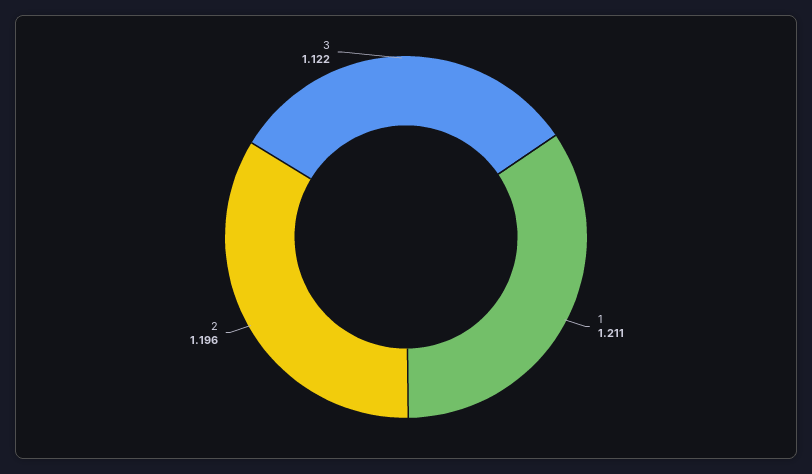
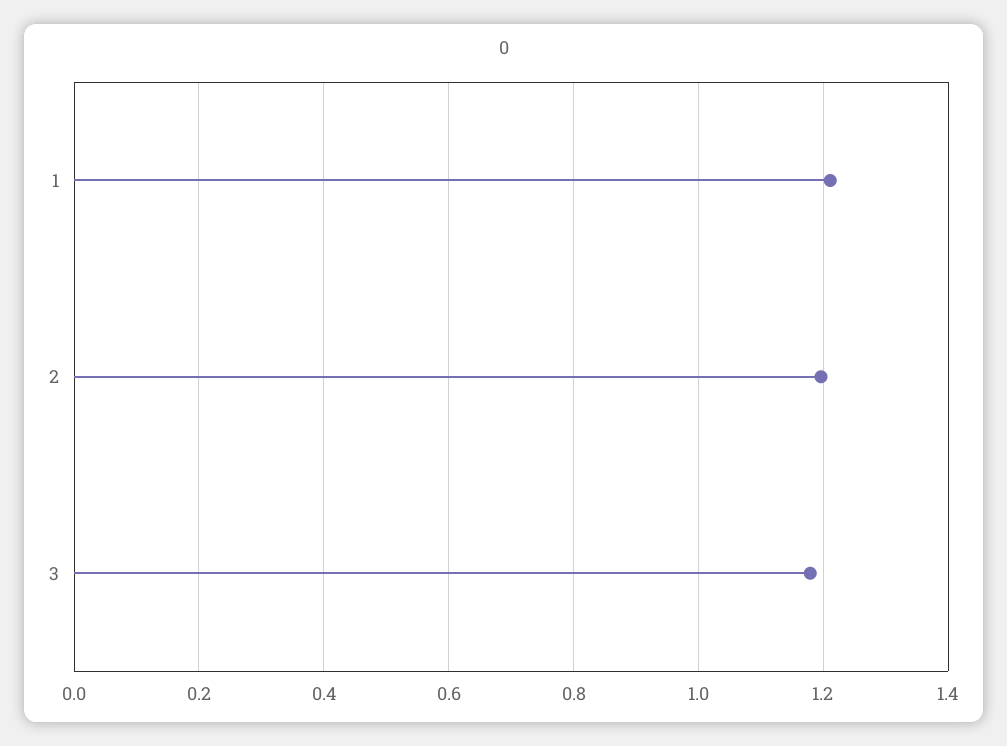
  {
    "1": 1.211,
    "2": 1.196,
-   "3": 1.122
+   "3": 1.18
  }

